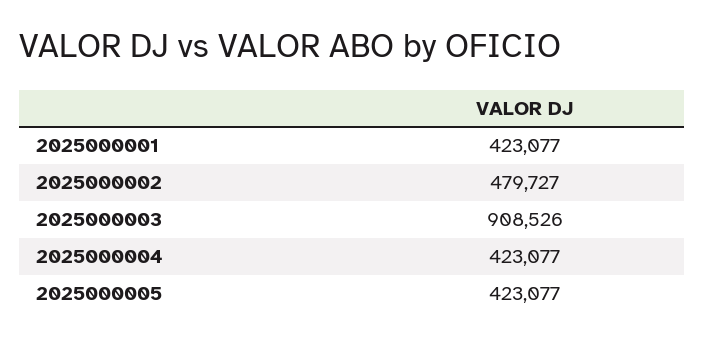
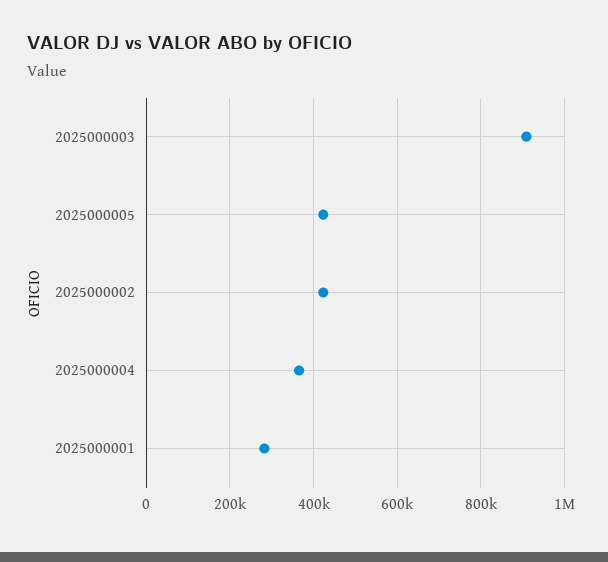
  {
-   "2025000001": 423077,
+   "2025000001": 280000,
-   "2025000002": 479727,
+   "2025000002": 420000,
    "2025000003": 908526,
-   "2025000004": 423077,
+   "2025000004": 360000,
    "2025000005": 423077
  }

